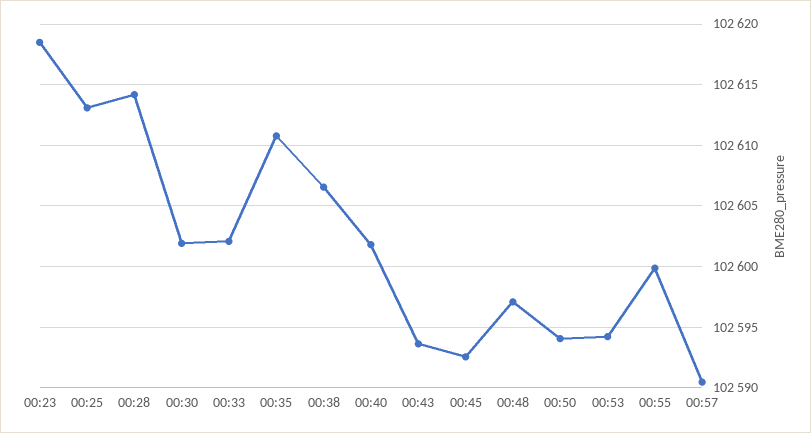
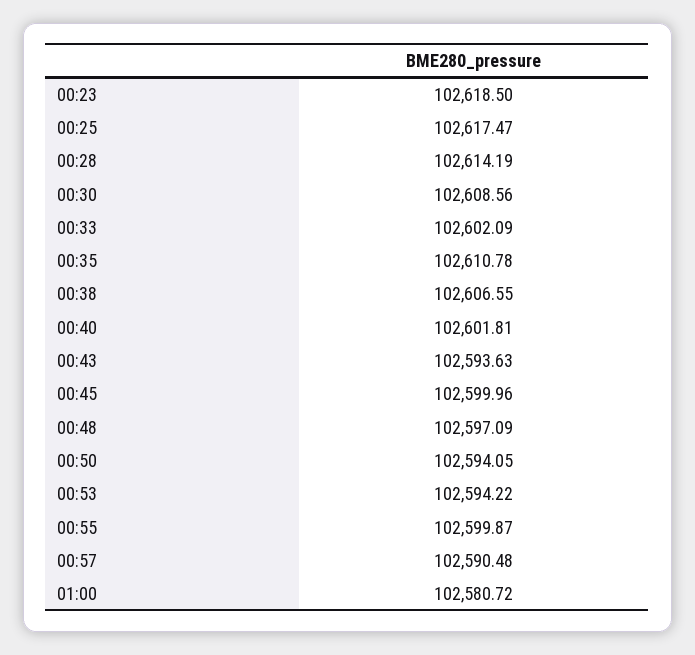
  {
    "00:23": 102618.5,
-   "00:25": 102613,
+   "00:25": 102617.47,
    "00:28": 102614.19,
-   "00:30": 102602,
+   "00:30": 102608.56,
    "00:33": 102602.09,
    "00:35": 102610.78,
    "00:38": 102606.55,
    "00:40": 102601.81,
    "00:43": 102593.63,
-   "00:45": 102592.5,
+   "00:45": 102599.96,
    "00:48": 102597.09,
    "00:50": 102594.05,
    "00:53": 102594.22,
    "00:55": 102599.87,
-   "00:57": 102590.48
+   "00:57": 102590.48,
+   "01:00": 102580.72
  }

